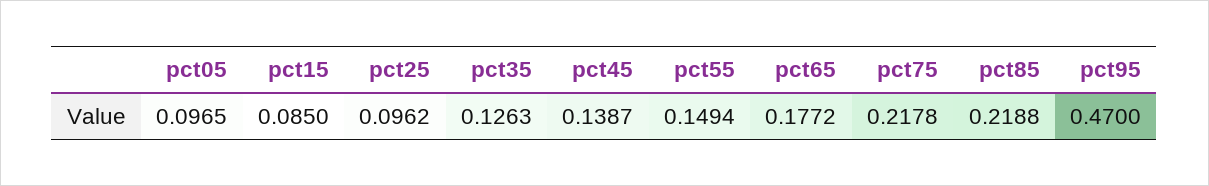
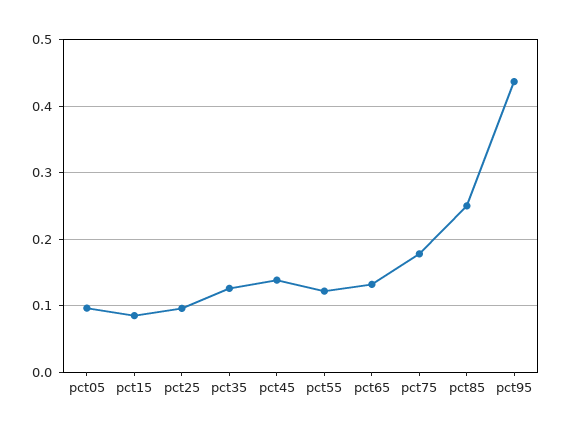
  {
    "pct05": 0.0965,
    "pct15": 0.085,
    "pct25": 0.0962,
    "pct35": 0.1263,
    "pct45": 0.1387,
-   "pct55": 0.1494,
+   "pct55": 0.12,
-   "pct65": 0.1772,
+   "pct65": 0.13,
-   "pct75": 0.2178,
+   "pct75": 0.18,
-   "pct85": 0.2188,
+   "pct85": 0.25,
-   "pct95": 0.47
+   "pct95": 0.44
  }

